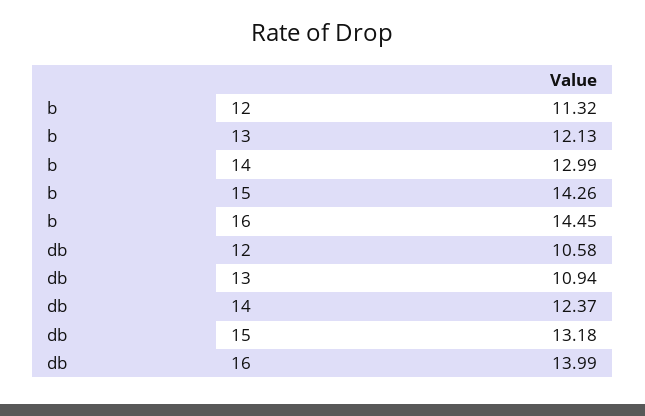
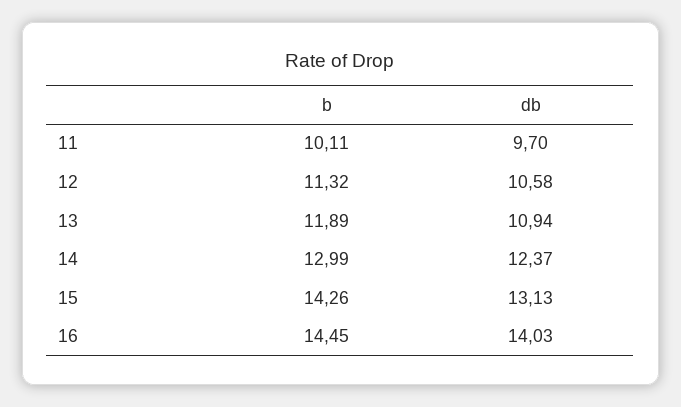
  {
    "b": {
      "12": 11.32,
-     "13": 12.13,
+     "13": 11.89,
      "14": 12.99,
      "15": 14.26,
-     "16": 14.45
+     "16": 14.45,
+     "11": 10.11
    },
    "db": {
      "12": 10.58,
      "13": 10.94,
      "14": 12.37,
-     "15": 13.18,
+     "15": 13.13,
-     "16": 13.99
+     "16": 14.03,
+     "11": 9.7
    }
  }

